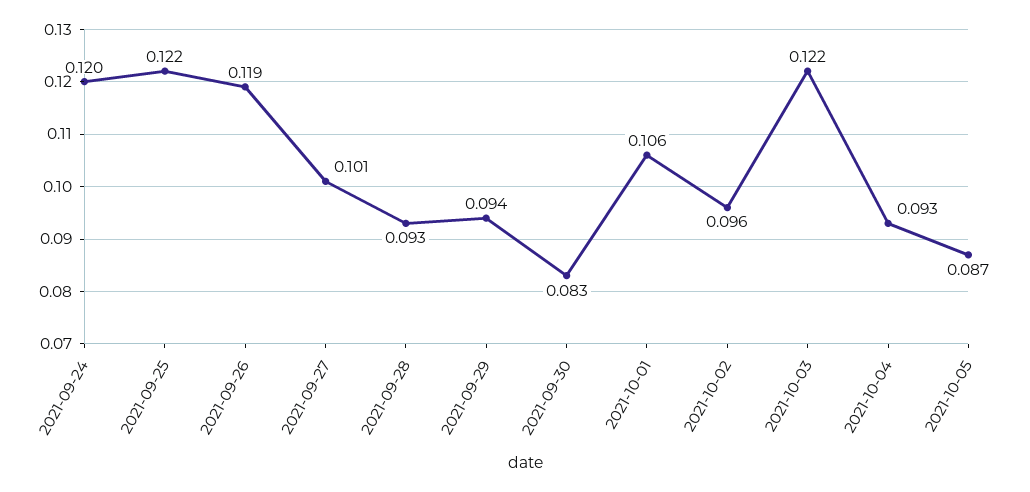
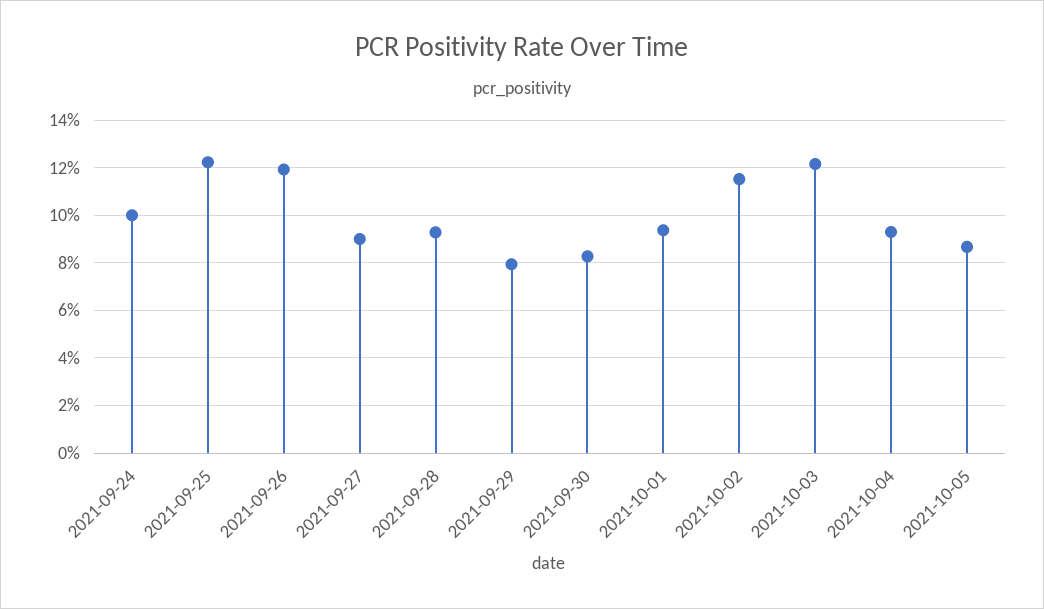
  {
-   "2021-09-24": 0.12,
+   "2021-09-24": 0.1,
    "2021-09-25": 0.122,
    "2021-09-26": 0.119,
-   "2021-09-27": 0.101,
+   "2021-09-27": 0.09,
    "2021-09-28": 0.093,
-   "2021-09-29": 0.094,
+   "2021-09-29": 0.08,
    "2021-09-30": 0.083,
-   "2021-10-01": 0.106,
+   "2021-10-01": 0.095,
-   "2021-10-02": 0.096,
+   "2021-10-02": 0.115,
    "2021-10-03": 0.122,
    "2021-10-04": 0.093,
    "2021-10-05": 0.087
  }

